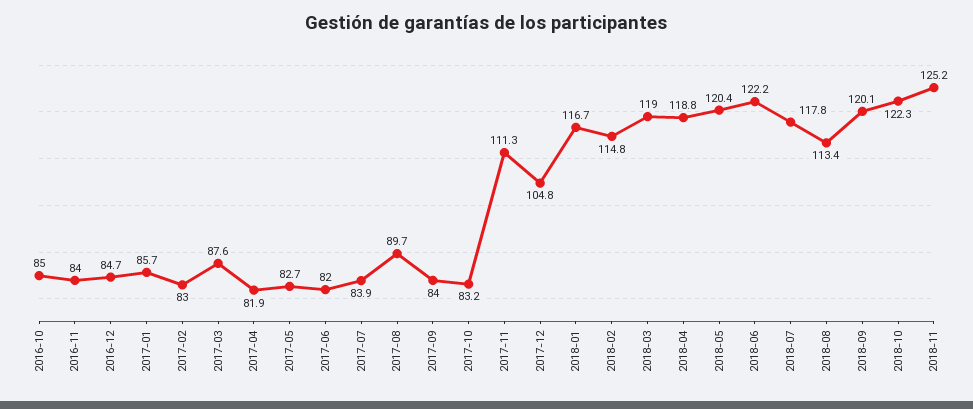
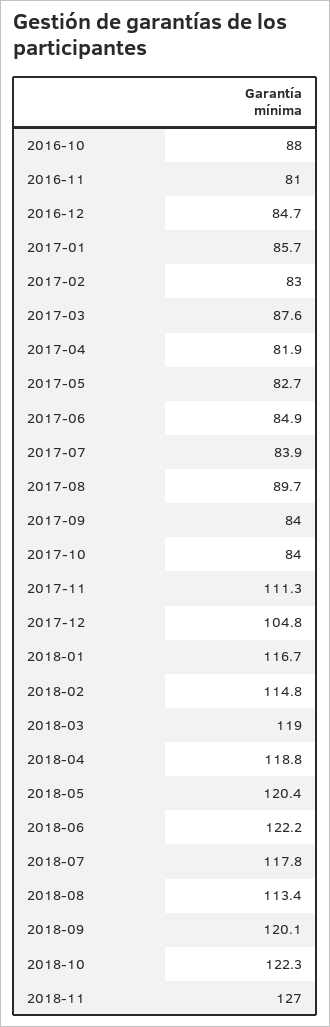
  {
-   "2016-10": 85,
+   "2016-10": 88,
-   "2016-11": 84,
+   "2016-11": 81,
    "2016-12": 84.7,
    "2017-01": 85.7,
    "2017-02": 83,
    "2017-03": 87.6,
    "2017-04": 81.9,
    "2017-05": 82.7,
-   "2017-06": 82,
+   "2017-06": 84.9,
    "2017-07": 83.9,
    "2017-08": 89.7,
    "2017-09": 84,
-   "2017-10": 83.2,
+   "2017-10": 84,
    "2017-11": 111.3,
    "2017-12": 104.8,
    "2018-01": 116.7,
    "2018-02": 114.8,
    "2018-03": 119,
    "2018-04": 118.8,
    "2018-05": 120.4,
    "2018-06": 122.2,
    "2018-07": 117.8,
    "2018-08": 113.4,
    "2018-09": 120.1,
    "2018-10": 122.3,
-   "2018-11": 125.2
+   "2018-11": 127
  }

